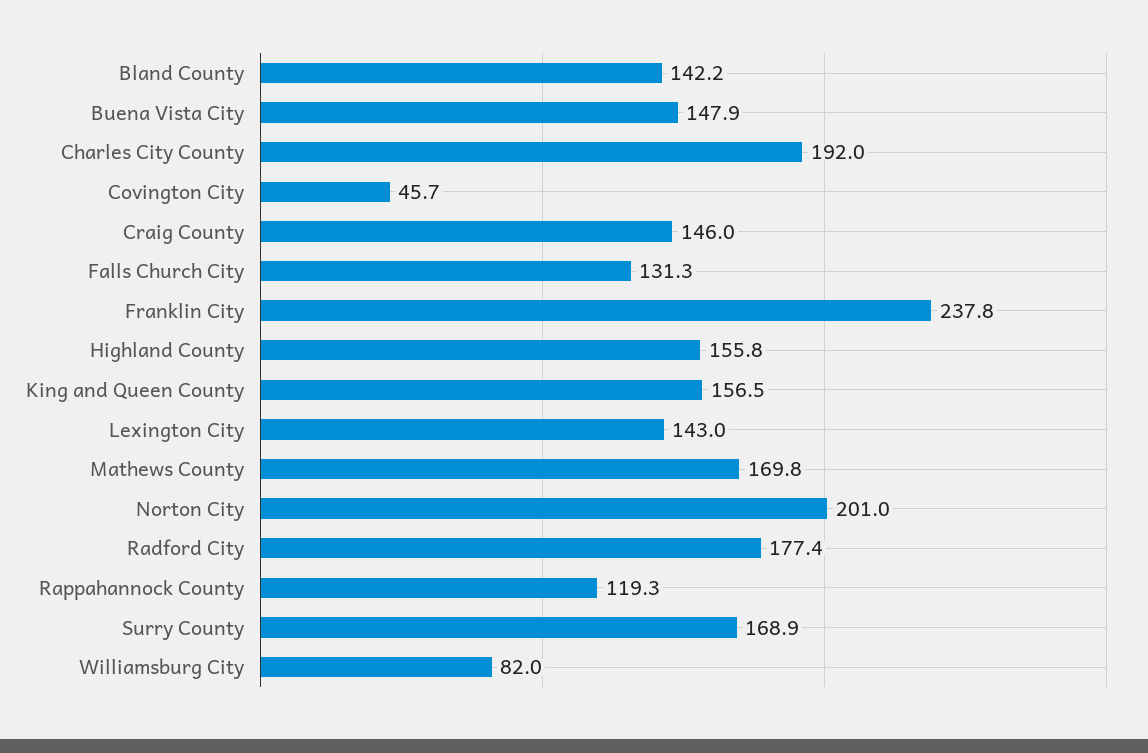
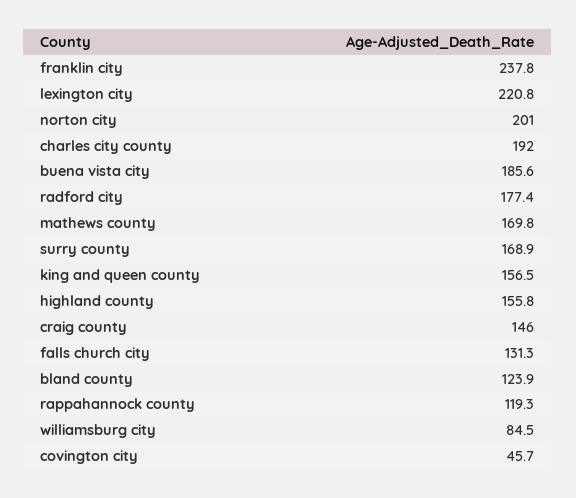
  {
-   "Bland County": 142.2,
+   "Bland County": 123.9,
-   "Buena Vista City": 147.9,
+   "Buena Vista City": 185.6,
    "Charles City County": 192,
    "Covington City": 45.7,
    "Craig County": 146,
    "Falls Church City": 131.3,
    "Franklin City": 237.8,
    "Highland County": 155.8,
    "King and Queen County": 156.5,
-   "Lexington City": 143,
+   "Lexington City": 220.8,
    "Mathews County": 169.8,
    "Norton City": 201,
    "Radford City": 177.4,
    "Rappahannock County": 119.3,
    "Surry County": 168.9,
-   "Williamsburg City": 82
+   "Williamsburg City": 84.5
  }

